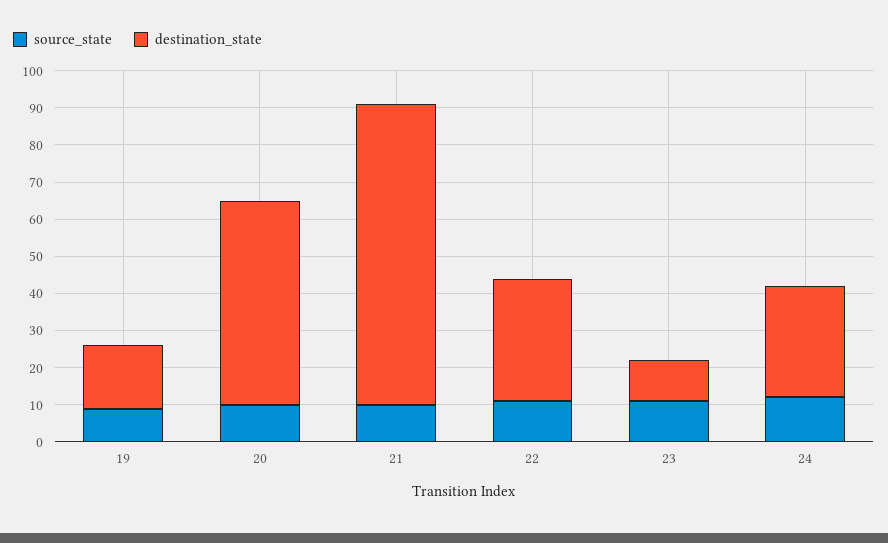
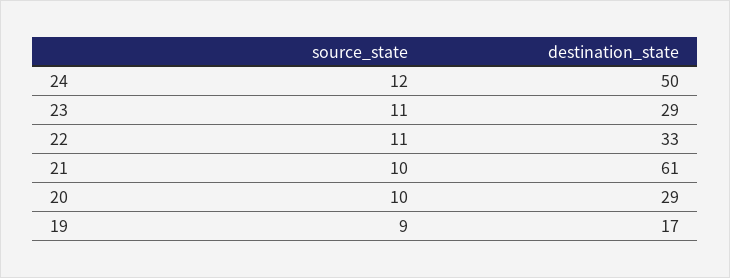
  {
    "source_state": {
      "19": 9,
      "20": 10,
      "21": 10,
      "22": 11,
      "23": 11,
      "24": 12
    },
    "destination_state": {
      "19": 17,
-     "20": 55,
+     "20": 29,
-     "21": 80,
+     "21": 61,
      "22": 33,
-     "23": 10,
+     "23": 29,
-     "24": 30
+     "24": 50
    }
  }

